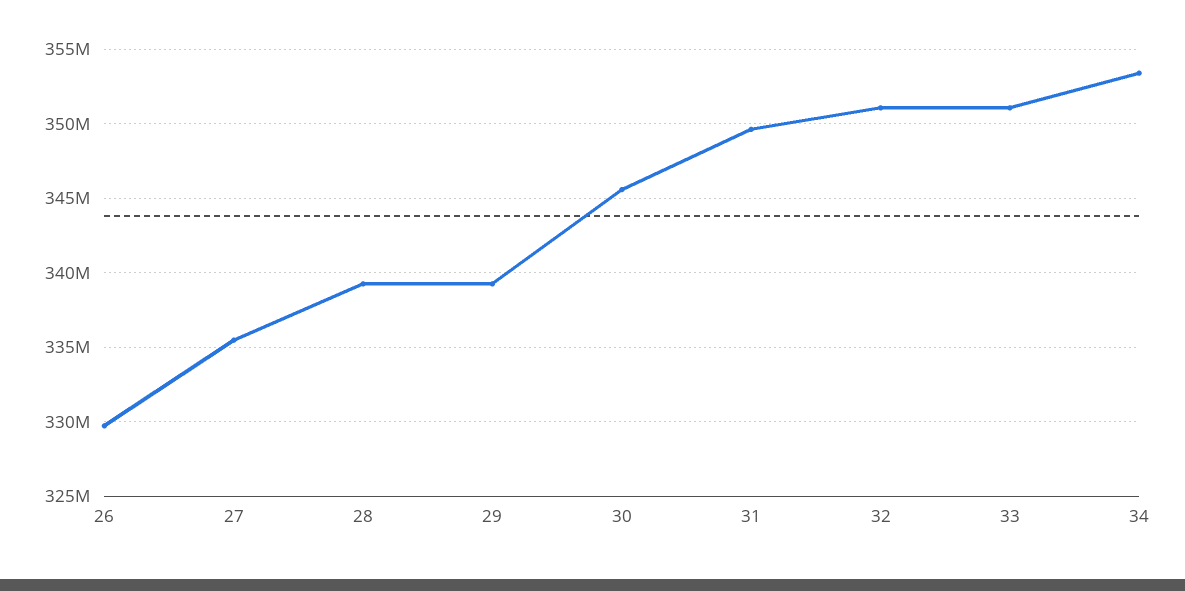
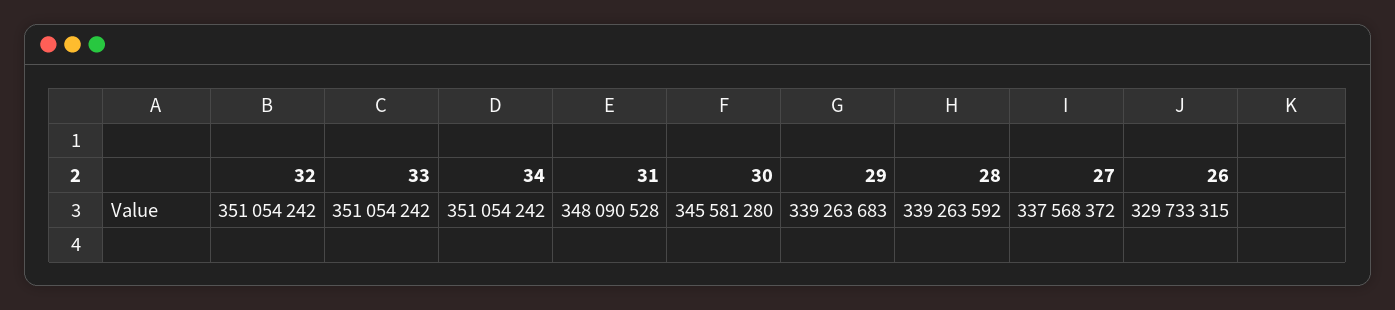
  {
    "26": 329733315,
-   "27": 335500000,
+   "27": 337568372,
    "28": 339263592,
    "29": 339263683,
    "30": 345581280,
-   "31": 349500000,
+   "31": 348090528,
    "32": 351054242,
    "33": 351054242,
-   "34": 353500000
+   "34": 351054242
  }

